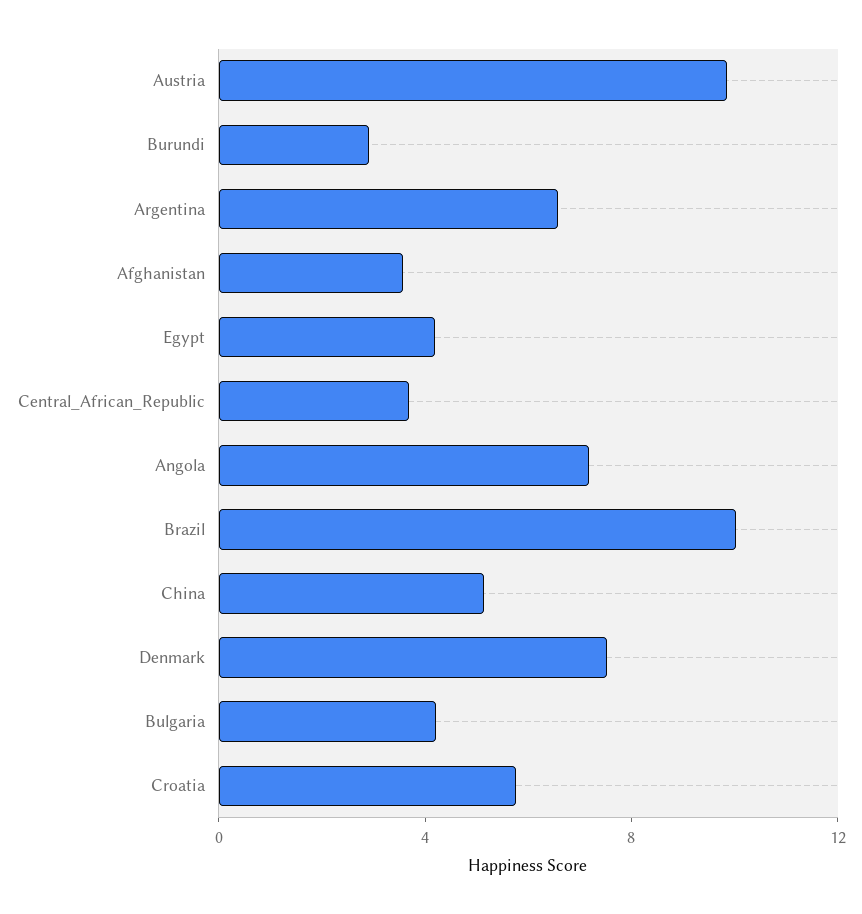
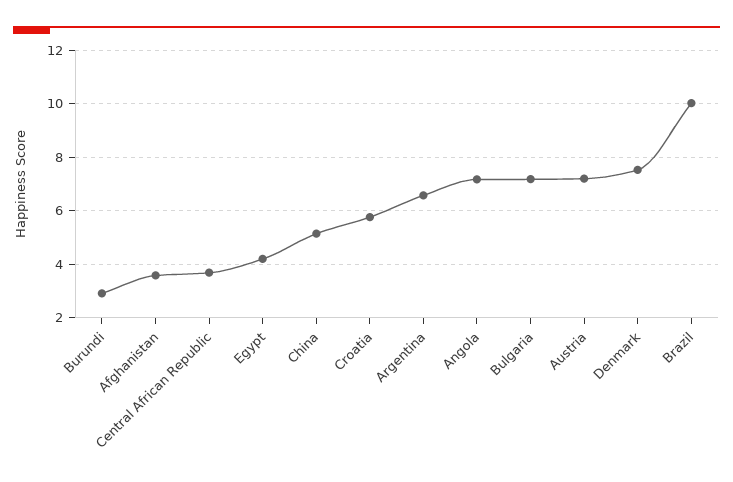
  {
-   "Austria": 10,
+   "Austria": 7.25,
    "Burundi": 3,
    "Argentina": 6.5,
    "Afghanistan": 3.5,
    "Egypt": 4.25,
    "Central_African_Republic": 3.75,
    "Angola": 7.25,
    "Brazil": 10,
    "China": 5.25,
    "Denmark": 7.5,
-   "Bulgaria": 4,
+   "Bulgaria": 7.25,
    "Croatia": 5.75
  }

